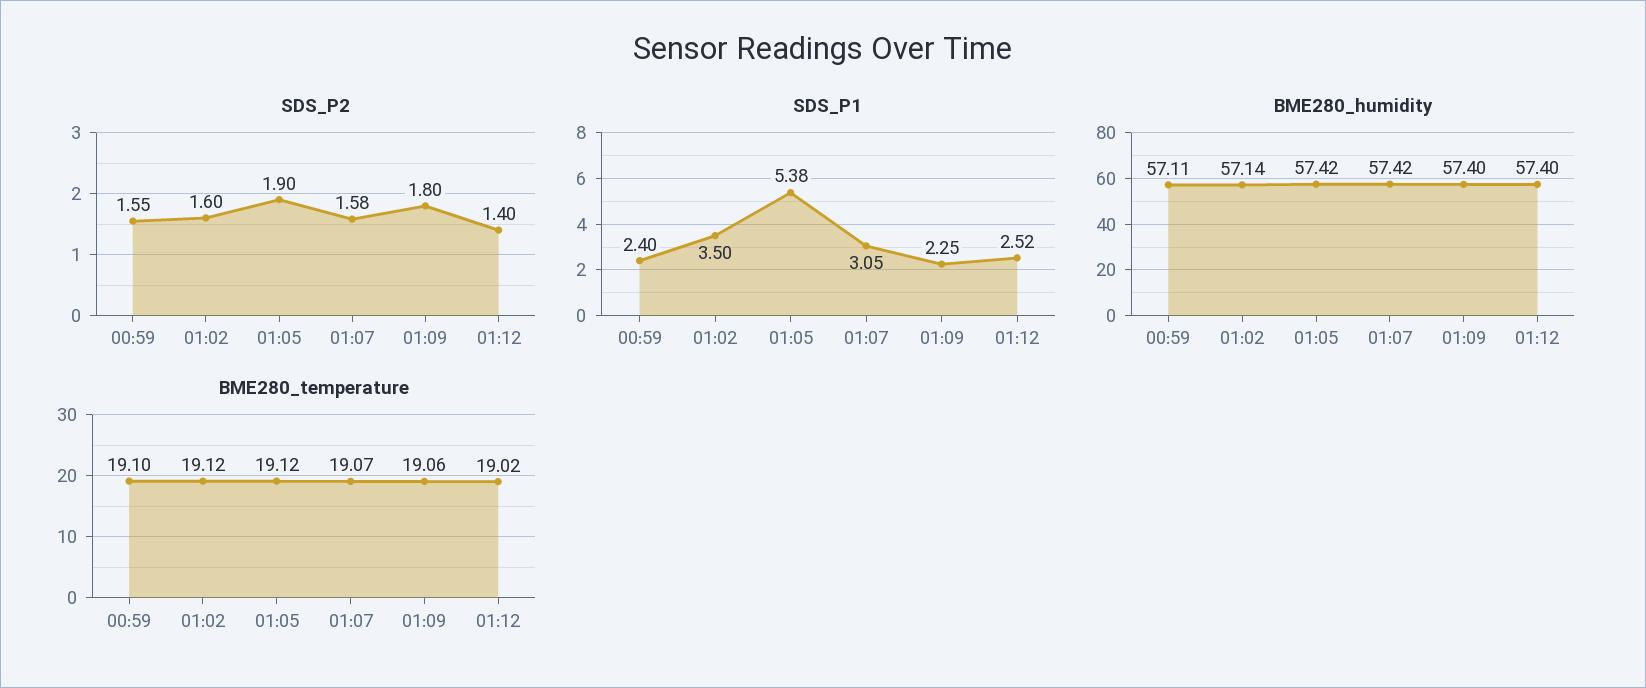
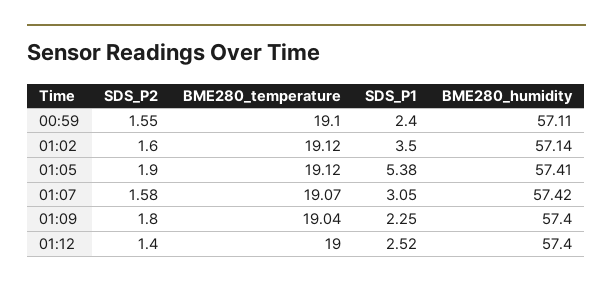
  {
    "SDS_P2": {
      "00:59": 1.55,
      "01:02": 1.6,
      "01:05": 1.9,
      "01:07": 1.58,
      "01:09": 1.8,
      "01:12": 1.4
    },
    "SDS_P1": {
      "00:59": 2.4,
      "01:02": 3.5,
      "01:05": 5.38,
      "01:07": 3.05,
      "01:09": 2.25,
      "01:12": 2.52
    },
    "BME280_humidity": {
      "00:59": 57.11,
      "01:02": 57.14,
-     "01:05": 57.42,
+     "01:05": 57.41,
      "01:07": 57.42,
      "01:09": 57.4,
      "01:12": 57.4
    },
    "BME280_temperature": {
      "00:59": 19.1,
      "01:02": 19.12,
      "01:05": 19.12,
      "01:07": 19.07,
-     "01:09": 19.06,
+     "01:09": 19.04,
-     "01:12": 19.02
+     "01:12": 19
    }
  }

